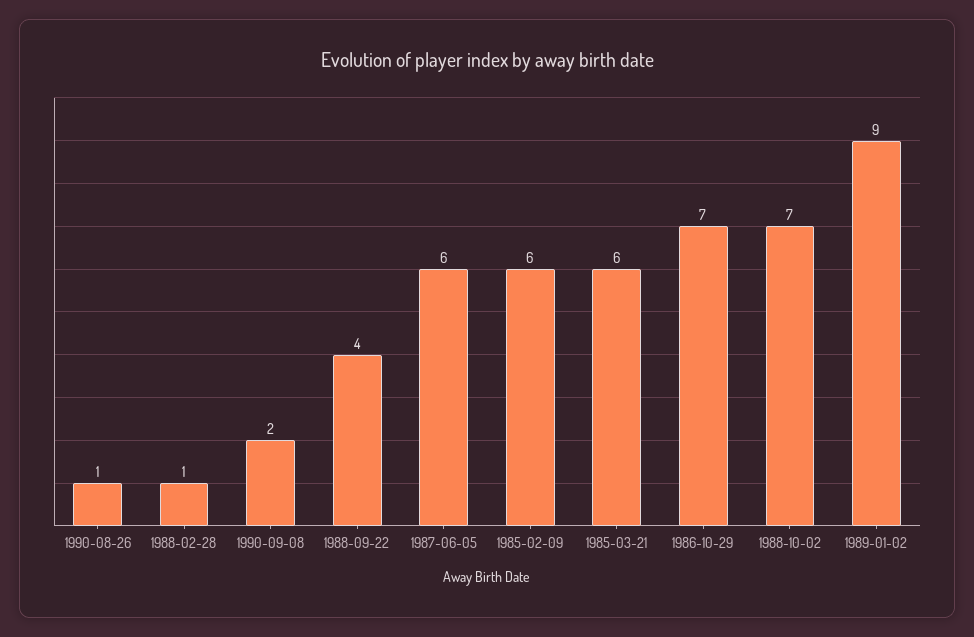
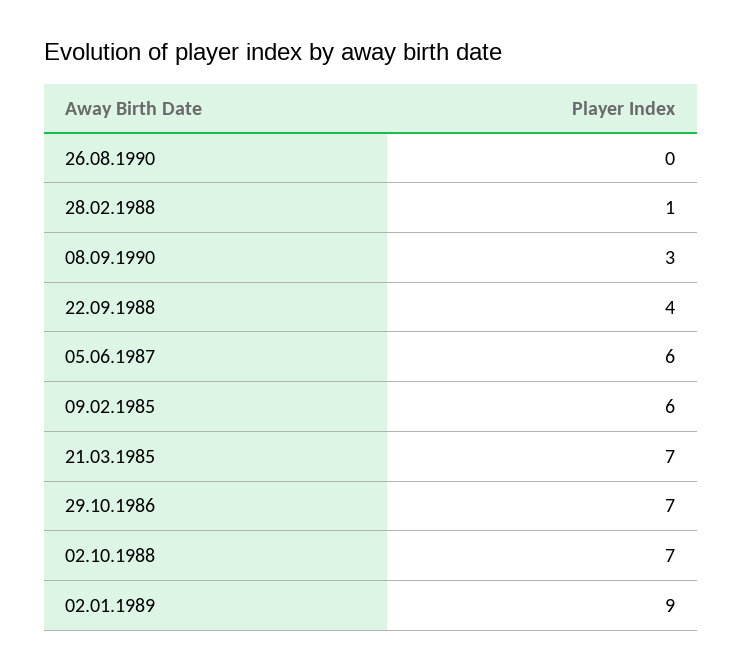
  {
-   "1990-08-26": 1,
+   "1990-08-26": 0,
    "1988-02-28": 1,
-   "1990-09-08": 2,
+   "1990-09-08": 3,
    "1988-09-22": 4,
    "1987-06-05": 6,
    "1985-02-09": 6,
-   "1985-03-21": 6,
+   "1985-03-21": 7,
    "1986-10-29": 7,
    "1988-10-02": 7,
    "1989-01-02": 9
  }

